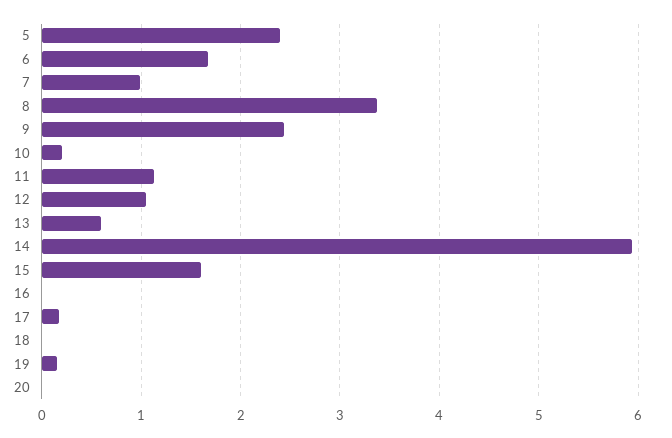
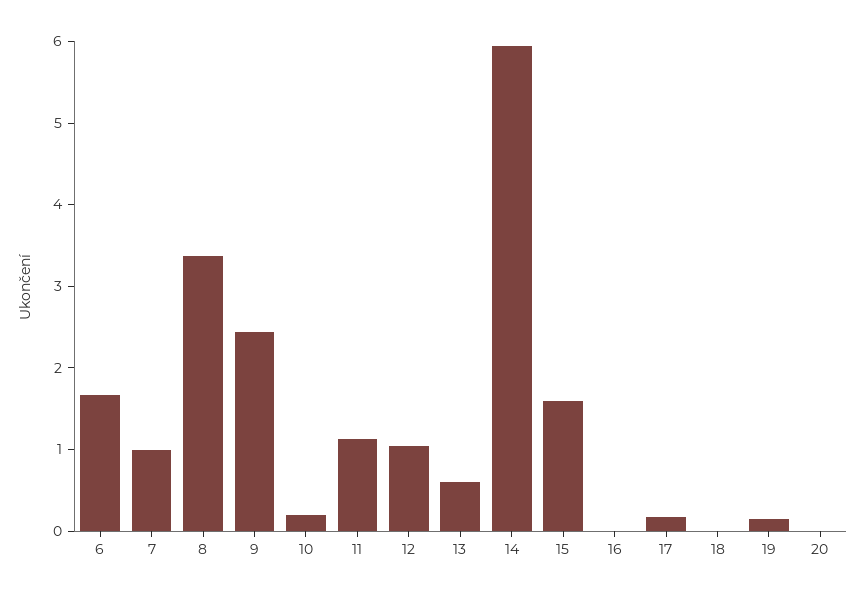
  {
-   "5": 2.4,
    "6": 1.7,
    "7": 1,
    "8": 3.4,
    "9": 2.4,
    "10": 0.2,
    "11": 1.1,
    "12": 1.1,
    "13": 0.6,
    "14": 5.9,
    "15": 1.6,
    "16": 0,
    "17": 0.2,
    "18": 0,
    "19": 0.2,
    "20": 0
  }

